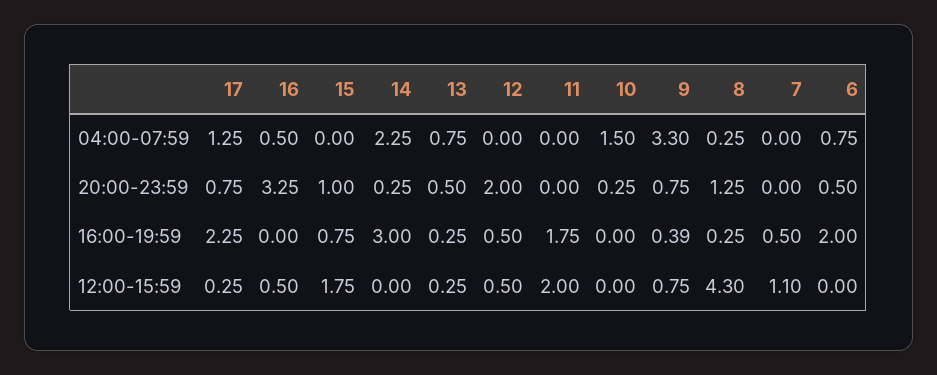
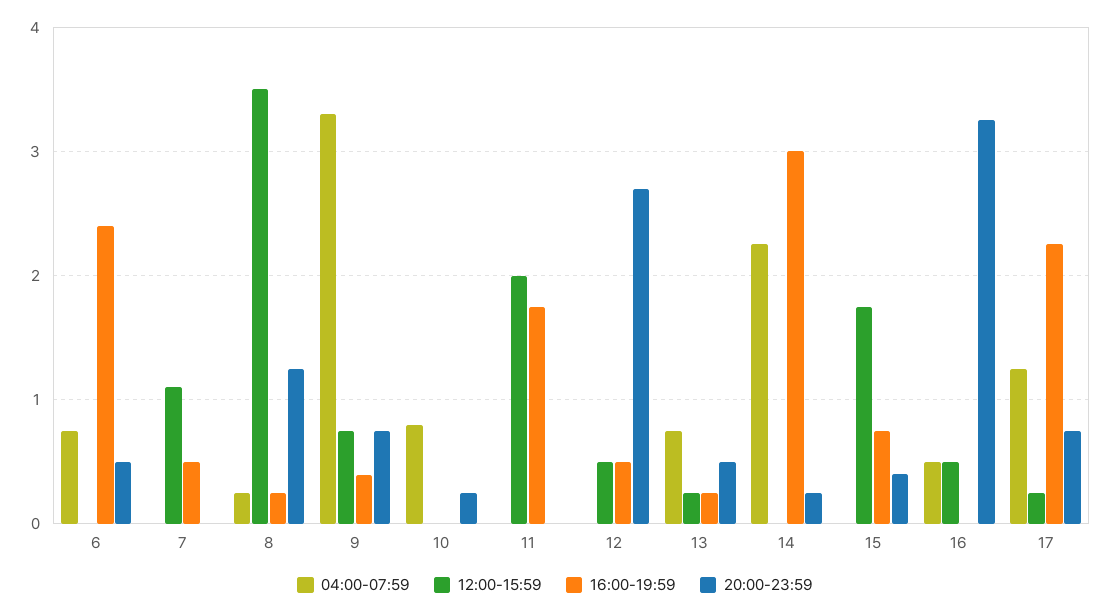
  {
    "04:00-07:59": {
      "17": 1.25,
      "16": 0.5,
      "15": 0,
      "14": 2.25,
      "13": 0.75,
      "12": 0,
      "11": 0,
-     "10": 1.5,
+     "10": 0.8,
      "9": 3.3,
      "8": 0.25,
      "7": 0,
      "6": 0.75
    },
    "20:00-23:59": {
      "17": 0.75,
      "16": 3.25,
-     "15": 1,
+     "15": 0.4,
      "14": 0.25,
      "13": 0.5,
-     "12": 2,
+     "12": 2.7,
      "11": 0,
      "10": 0.25,
      "9": 0.75,
      "8": 1.25,
      "7": 0,
      "6": 0.5
    },
    "16:00-19:59": {
      "17": 2.25,
      "16": 0,
      "15": 0.75,
      "14": 3,
      "13": 0.25,
      "12": 0.5,
      "11": 1.75,
      "10": 0,
      "9": 0.39,
      "8": 0.25,
      "7": 0.5,
-     "6": 2
+     "6": 2.4
    },
    "12:00-15:59": {
      "17": 0.25,
      "16": 0.5,
      "15": 1.75,
      "14": 0,
      "13": 0.25,
      "12": 0.5,
      "11": 2,
      "10": 0,
      "9": 0.75,
-     "8": 4.3,
+     "8": 3.5,
      "7": 1.1,
      "6": 0
    }
  }

